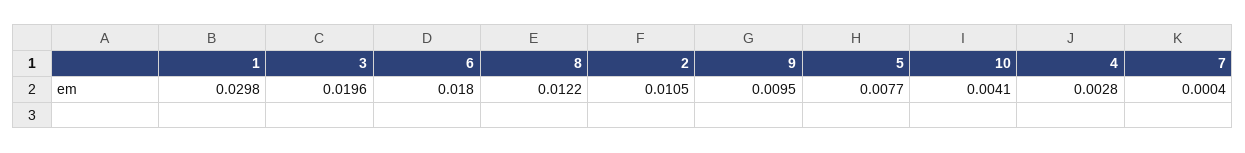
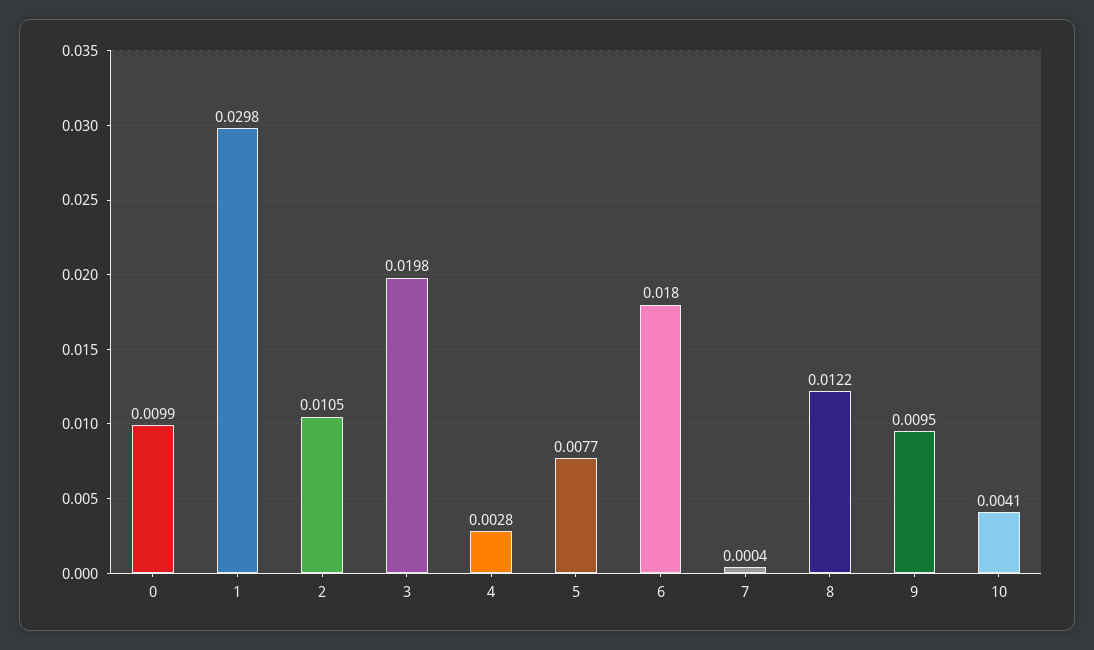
  {
    "1": 0.0298,
-   "3": 0.0196,
+   "3": 0.0198,
    "6": 0.018,
    "8": 0.0122,
    "2": 0.0105,
    "9": 0.0095,
    "5": 0.0077,
    "10": 0.0041,
    "4": 0.0028,
-   "7": 0.0004
+   "7": 0.0004,
+   "0": 0.0099
  }

